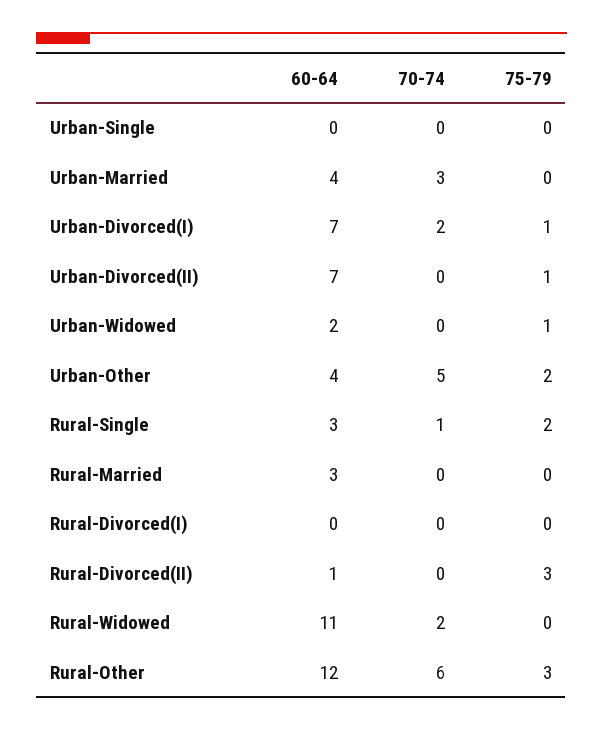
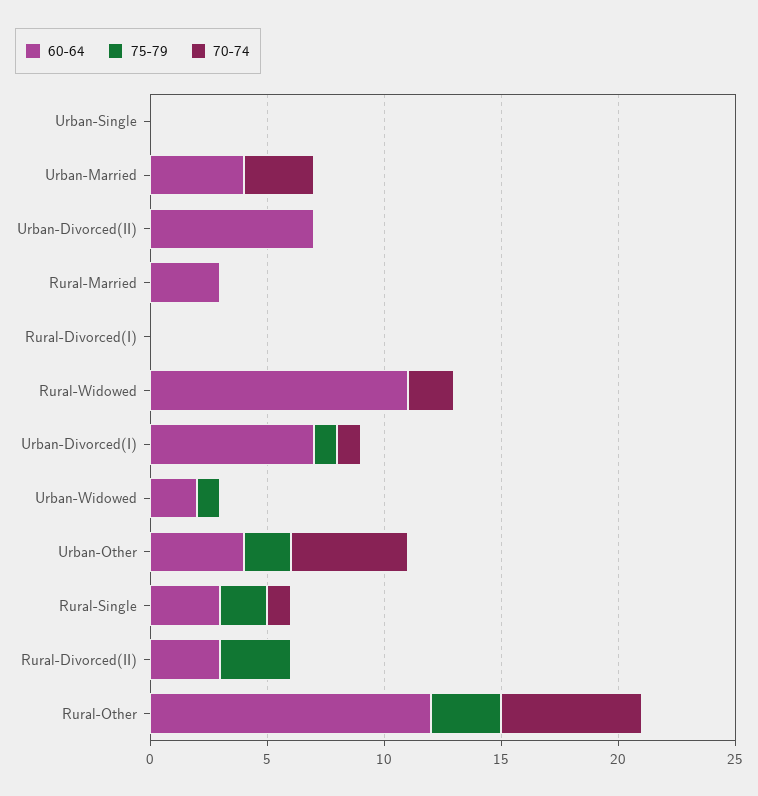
  {
    "60-64": {
      "Urban-Single": 0,
      "Urban-Married": 4,
      "Urban-Divorced(I)": 7,
      "Urban-Divorced(II)": 7,
      "Urban-Widowed": 2,
      "Urban-Other": 4,
      "Rural-Single": 3,
      "Rural-Married": 3,
      "Rural-Divorced(I)": 0,
-     "Rural-Divorced(II)": 1,
+     "Rural-Divorced(II)": 3,
      "Rural-Widowed": 11,
      "Rural-Other": 12
    },
    "70-74": {
      "Urban-Single": 0,
      "Urban-Married": 3,
-     "Urban-Divorced(I)": 2,
+     "Urban-Divorced(I)": 1,
      "Urban-Divorced(II)": 0,
      "Urban-Widowed": 0,
      "Urban-Other": 5,
      "Rural-Single": 1,
      "Rural-Married": 0,
      "Rural-Divorced(I)": 0,
      "Rural-Divorced(II)": 0,
      "Rural-Widowed": 2,
      "Rural-Other": 6
    },
    "75-79": {
      "Urban-Single": 0,
      "Urban-Married": 0,
      "Urban-Divorced(I)": 1,
-     "Urban-Divorced(II)": 1,
+     "Urban-Divorced(II)": 0,
      "Urban-Widowed": 1,
      "Urban-Other": 2,
      "Rural-Single": 2,
      "Rural-Married": 0,
      "Rural-Divorced(I)": 0,
      "Rural-Divorced(II)": 3,
      "Rural-Widowed": 0,
      "Rural-Other": 3
    }
  }

